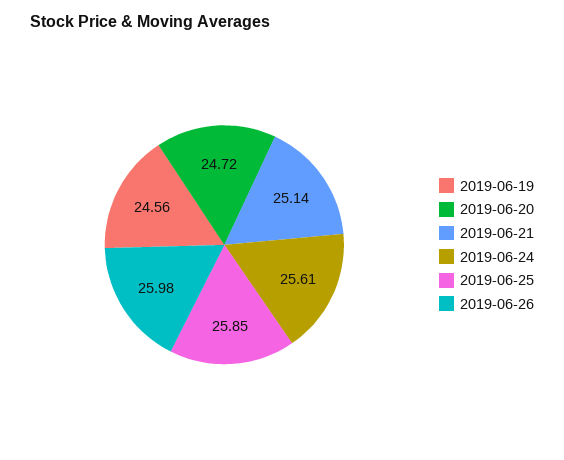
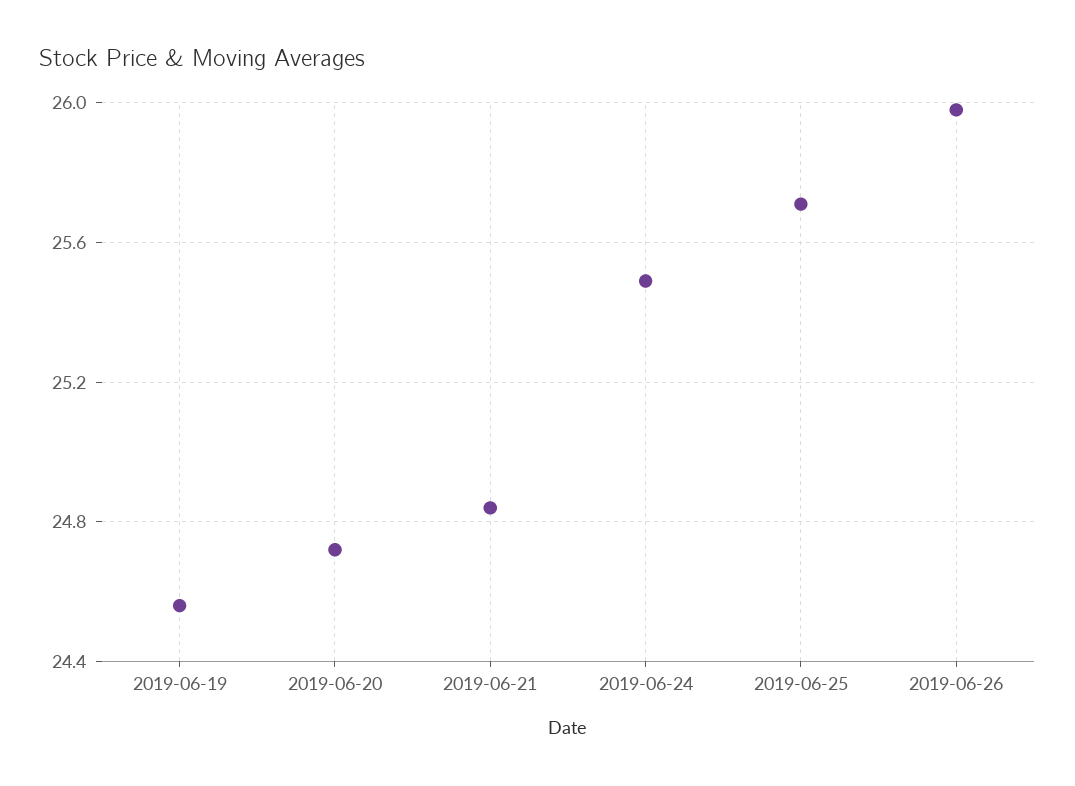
  {
    "2019-06-19": 24.56,
    "2019-06-20": 24.72,
-   "2019-06-21": 25.14,
+   "2019-06-21": 24.85,
-   "2019-06-24": 25.61,
+   "2019-06-24": 25.5,
-   "2019-06-25": 25.85,
+   "2019-06-25": 25.7,
    "2019-06-26": 25.98
  }

